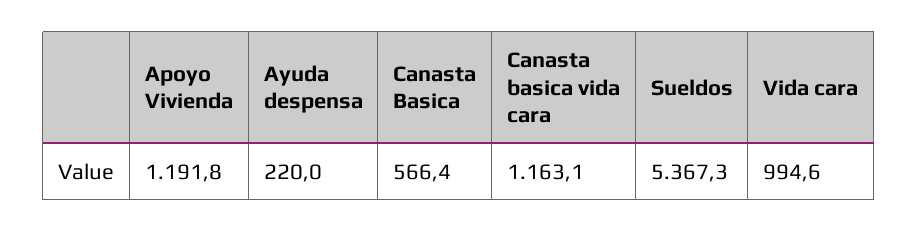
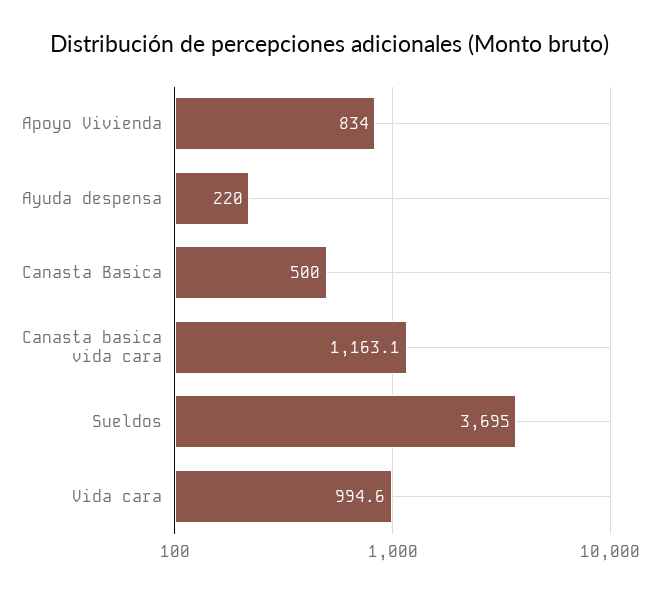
  {
-   "Apoyo Vivienda": 1191.8,
+   "Apoyo Vivienda": 834,
    "Ayuda despensa": 220,
-   "Canasta Basica": 566.4,
+   "Canasta Basica": 500,
    "Canasta basica vida cara": 1163.1,
-   "Sueldos": 5367.3,
+   "Sueldos": 3695,
    "Vida cara": 994.6
  }

